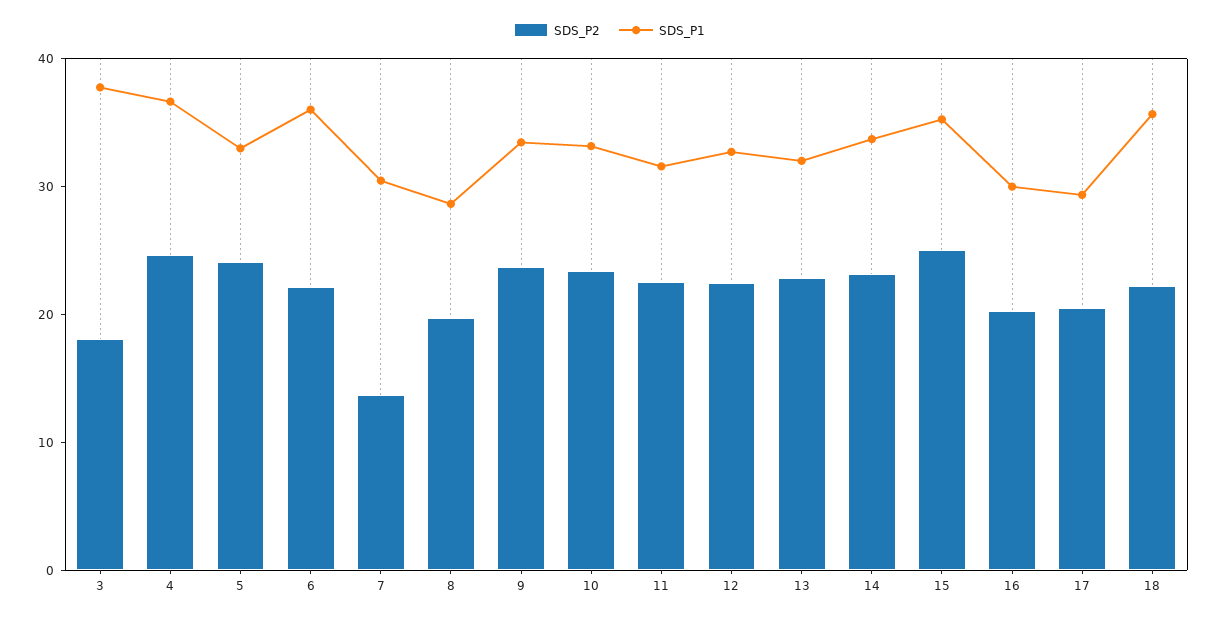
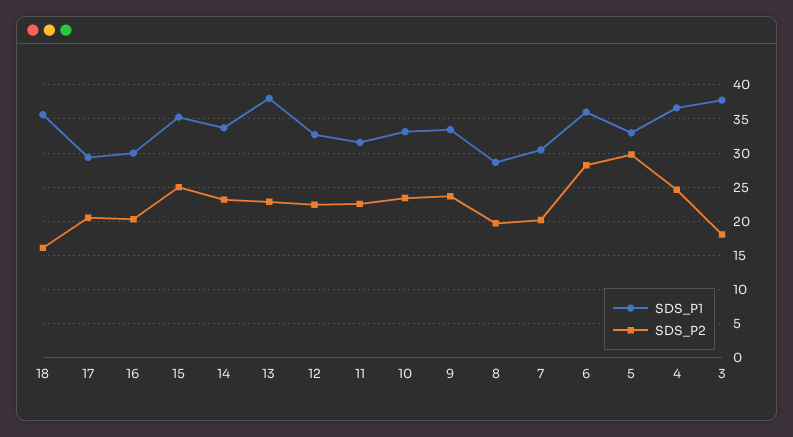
  {
    "SDS_P2": {
      "3": 18,
      "4": 25,
-     "5": 24,
+     "5": 30,
-     "6": 22,
+     "6": 28,
-     "7": 14,
+     "7": 20,
      "8": 20,
      "9": 24,
      "10": 23,
      "11": 23,
      "12": 22,
      "13": 23,
      "14": 23,
      "15": 25,
      "16": 20,
      "17": 21,
-     "18": 22
+     "18": 16
    },
    "SDS_P1": {
      "3": 38,
      "4": 37,
      "5": 33,
      "6": 36,
      "7": 30,
      "8": 29,
      "9": 33,
      "10": 33,
      "11": 32,
      "12": 33,
-     "13": 32,
+     "13": 38,
      "14": 34,
      "15": 35,
      "16": 30,
      "17": 29,
      "18": 36
    }
  }

